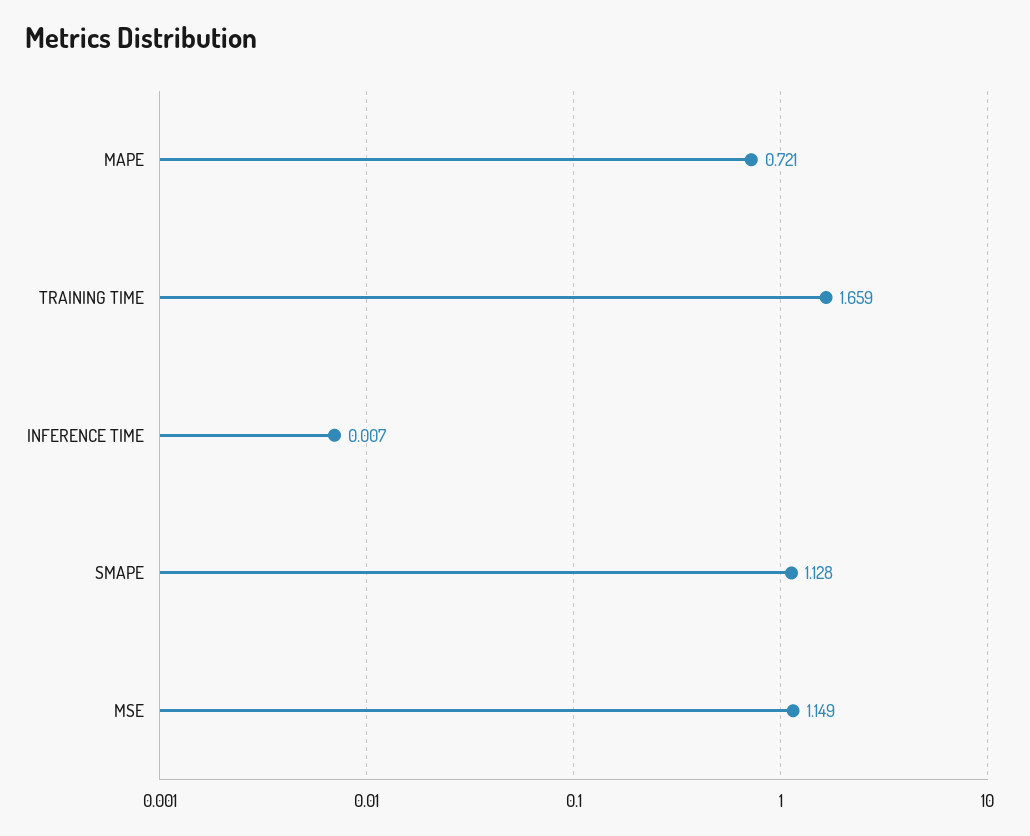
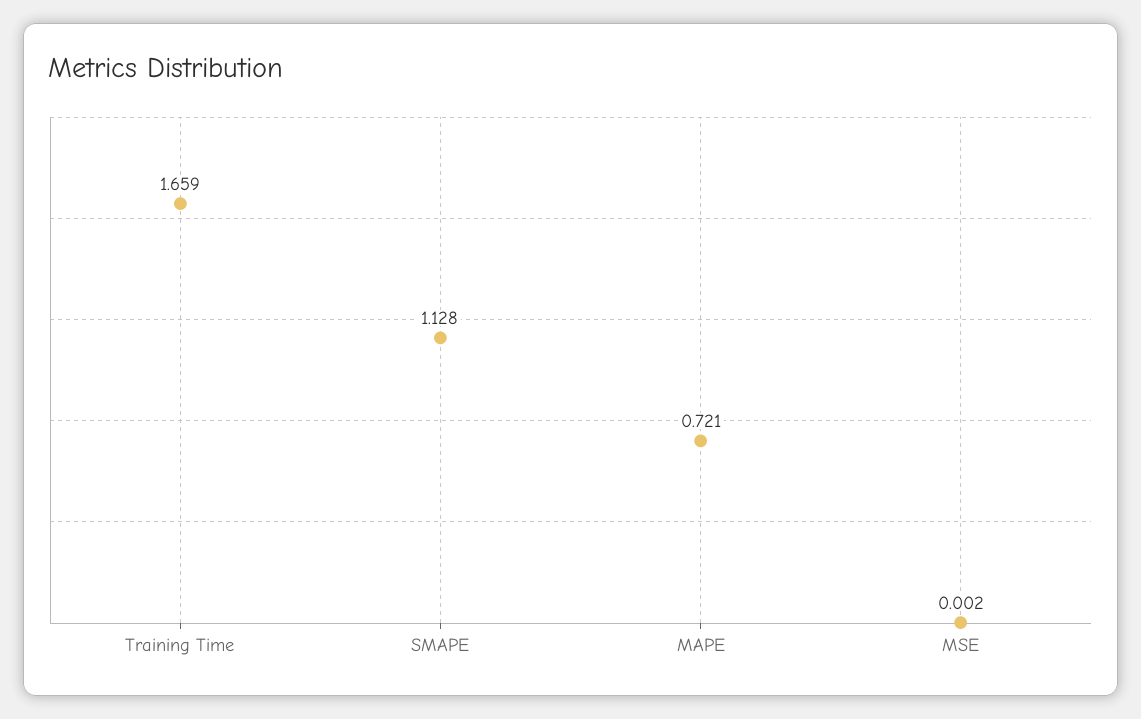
  {
    "MAPE": 0.721,
    "TRAINING TIME": 1.659,
-   "INFERENCE TIME": 0.007,
    "SMAPE": 1.128,
-   "MSE": 1.149
+   "MSE": 0.002
  }

